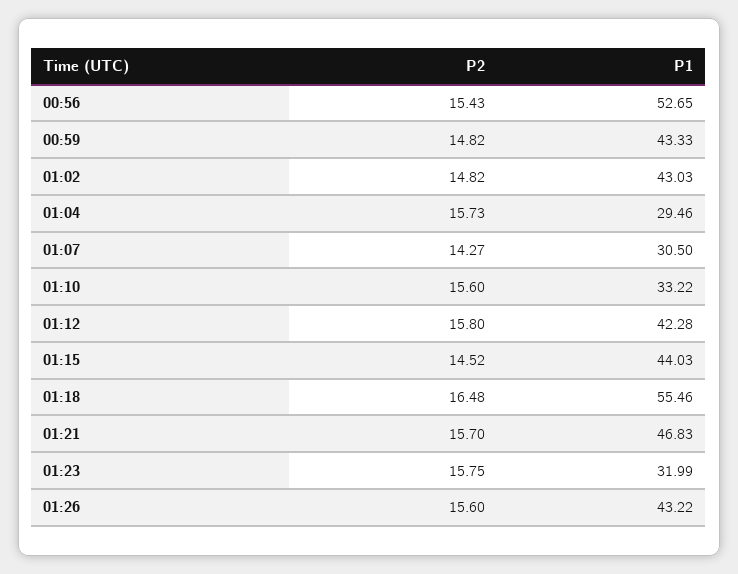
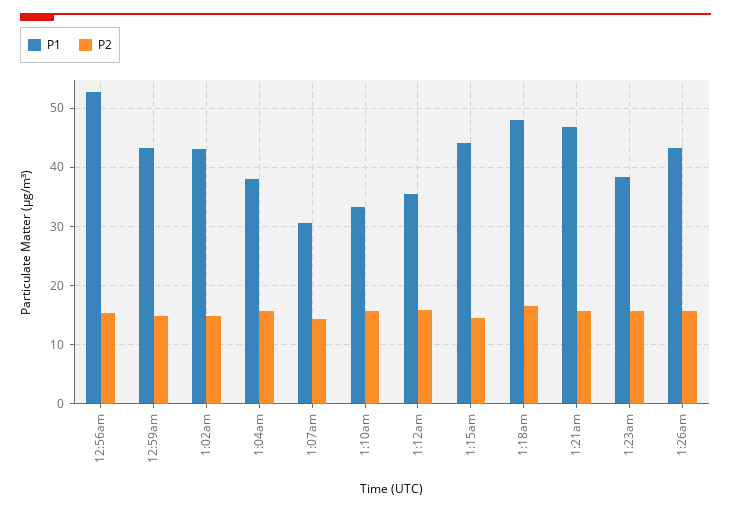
  {
    "P2": {
      "00:56": 15.43,
      "00:59": 14.82,
      "01:02": 14.82,
      "01:04": 15.73,
      "01:07": 14.27,
      "01:10": 15.6,
      "01:12": 15.8,
      "01:15": 14.52,
      "01:18": 16.48,
      "01:21": 15.7,
      "01:23": 15.75,
      "01:26": 15.6
    },
    "P1": {
      "00:56": 52.65,
      "00:59": 43.33,
      "01:02": 43.03,
-     "01:04": 29.46,
+     "01:04": 38,
      "01:07": 30.5,
      "01:10": 33.22,
-     "01:12": 42.28,
+     "01:12": 36,
      "01:15": 44.03,
-     "01:18": 55.46,
+     "01:18": 48,
      "01:21": 46.83,
-     "01:23": 31.99,
+     "01:23": 38,
      "01:26": 43.22
    }
  }

